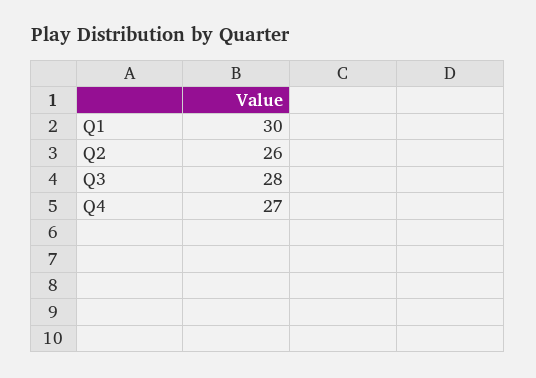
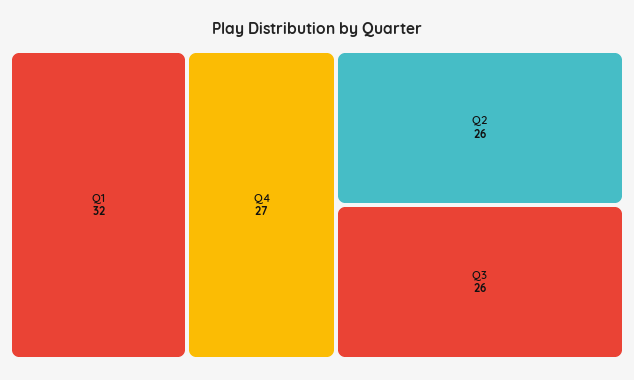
  {
-   "Q1": 30,
+   "Q1": 32,
    "Q2": 26,
-   "Q3": 28,
+   "Q3": 26,
    "Q4": 27
  }

